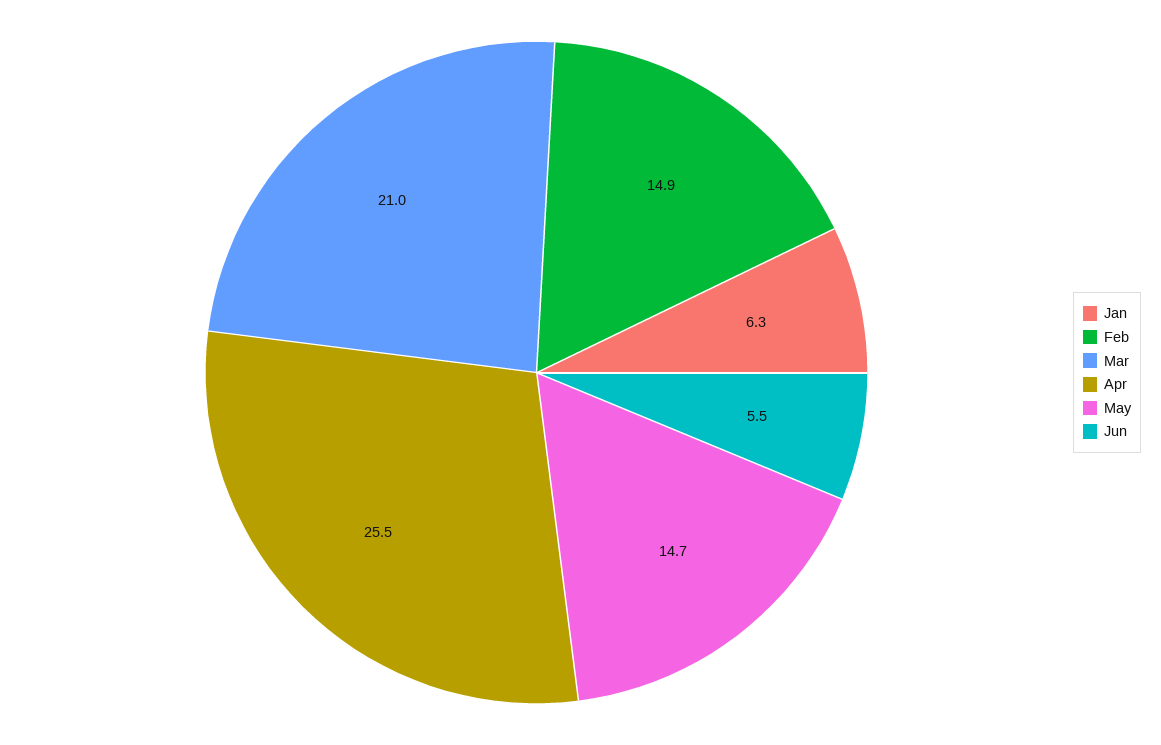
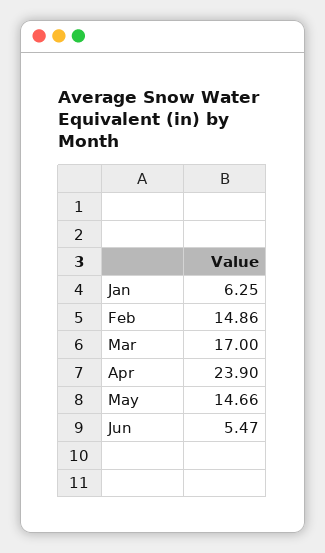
  {
    "Jan": 6.25,
    "Feb": 14.86,
-   "Mar": 21,
+   "Mar": 17,
-   "Apr": 25.5,
+   "Apr": 23.9,
    "May": 14.66,
    "Jun": 5.47
  }

